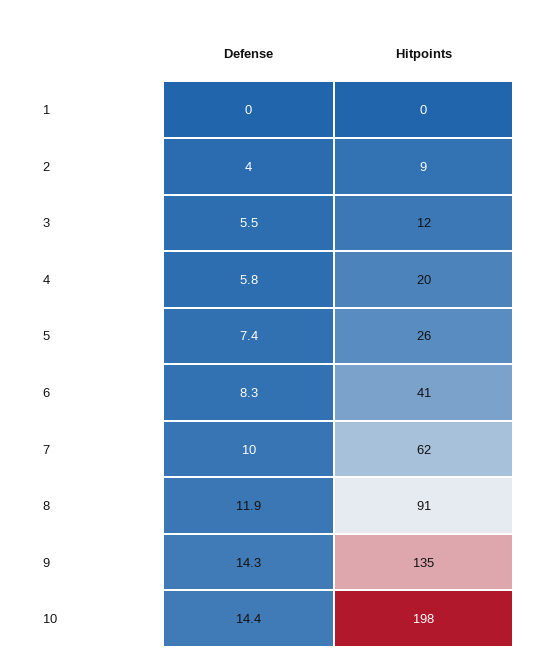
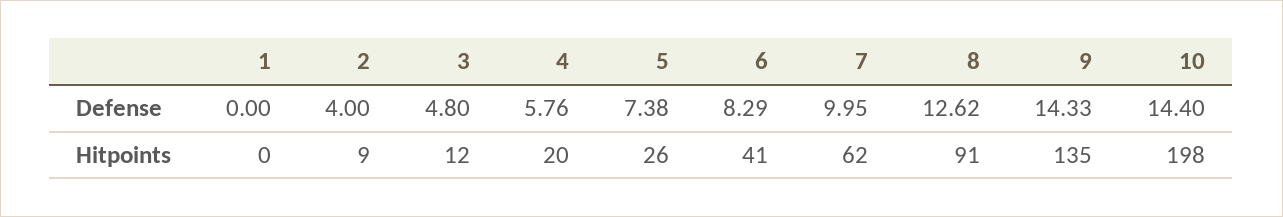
  {
    "Defense": {
      "1": 0,
      "2": 4,
-     "3": 5.5,
+     "3": 4.8,
      "4": 5.76,
      "5": 7.38,
      "6": 8.29,
      "7": 9.95,
-     "8": 11.9,
+     "8": 12.62,
      "9": 14.33,
      "10": 14.4
    },
    "Hitpoints": {
      "1": 0,
      "2": 9,
      "3": 12,
      "4": 20,
      "5": 26,
      "6": 41,
      "7": 62,
      "8": 91,
      "9": 135,
      "10": 198
    }
  }

